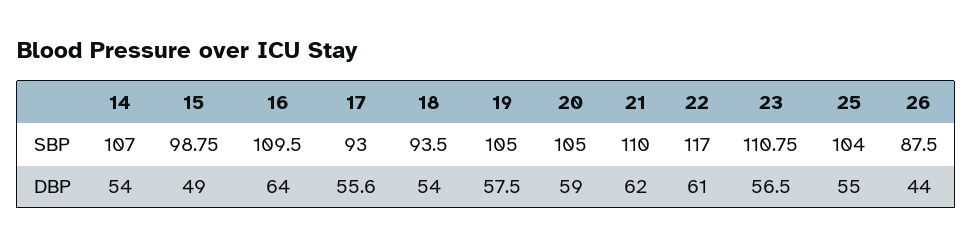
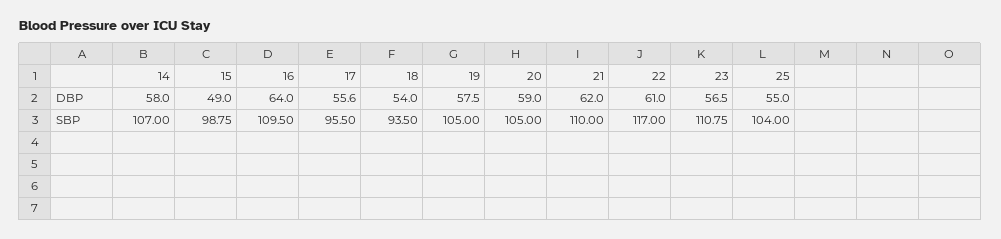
  {
    "14": {
      "SBP": 107,
-     "DBP": 54
+     "DBP": 58
    },
    "15": {
      "SBP": 98.75,
      "DBP": 49
    },
    "16": {
      "SBP": 109.5,
      "DBP": 64
    },
    "17": {
-     "SBP": 93,
+     "SBP": 95.5,
      "DBP": 55.6
    },
    "18": {
      "SBP": 93.5,
      "DBP": 54
    },
    "19": {
      "SBP": 105,
      "DBP": 57.5
    },
    "20": {
      "SBP": 105,
      "DBP": 59
    },
    "21": {
      "SBP": 110,
      "DBP": 62
    },
    "22": {
      "SBP": 117,
      "DBP": 61
    },
    "23": {
      "SBP": 110.75,
      "DBP": 56.5
    },
    "25": {
      "SBP": 104,
      "DBP": 55
-   },
+   }
-   "26": {
-     "SBP": 87.5,
-     "DBP": 44
-   }
  }

